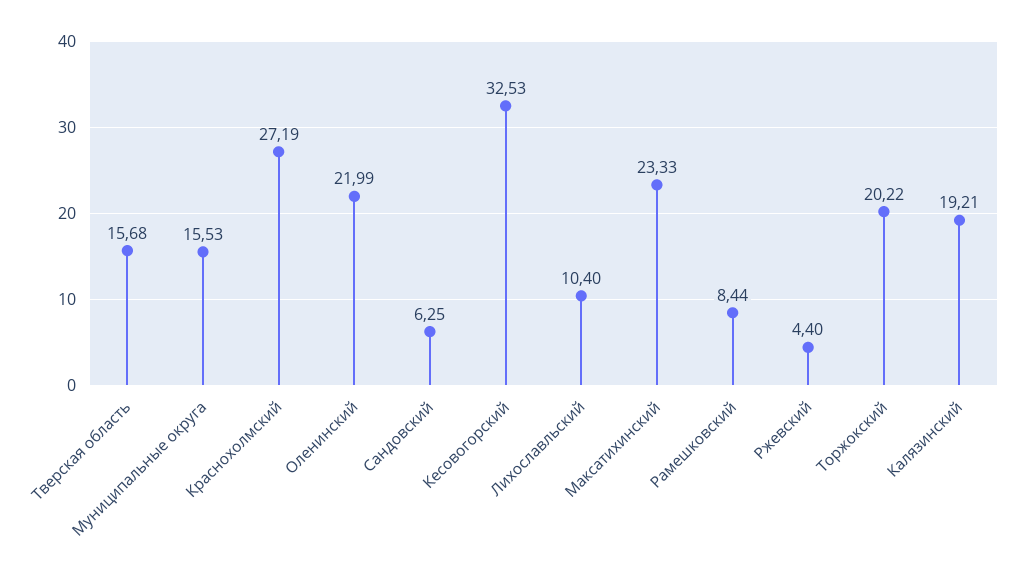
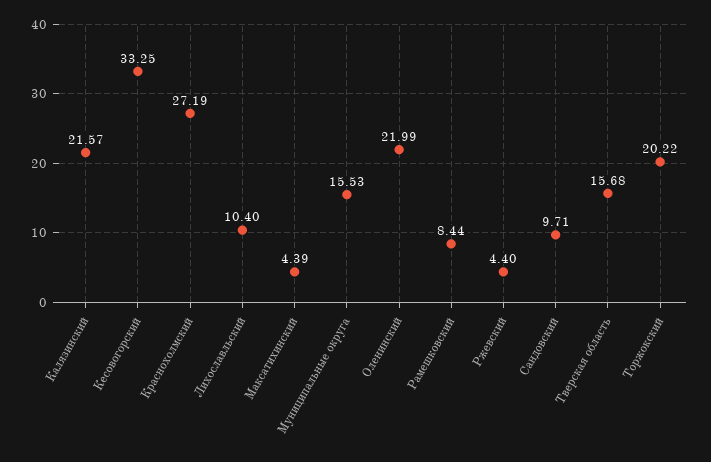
  {
    "Тверская область": 15.68,
    "Муниципальные округа": 15.53,
    "Краснохолмский": 27.19,
    "Оленинский": 21.99,
-   "Сандовский": 6.25,
+   "Сандовский": 9.71,
-   "Кесовогорский": 32.53,
+   "Кесовогорский": 33.25,
    "Лихославльский": 10.4,
-   "Максатихинский": 23.33,
+   "Максатихинский": 4.39,
    "Рамешковский": 8.44,
    "Ржевский": 4.4,
    "Торжокский": 20.22,
-   "Калязинский": 19.21
+   "Калязинский": 21.57
  }

